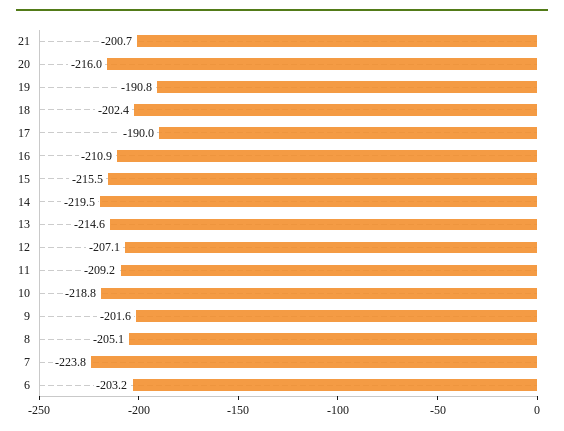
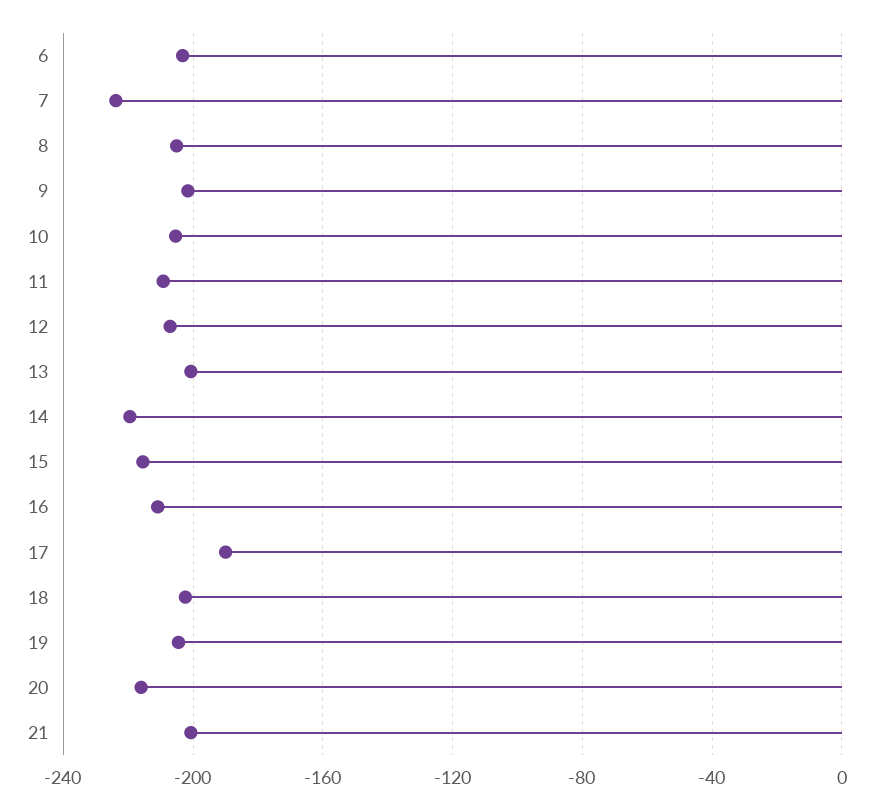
  {
    "21": -200.7,
    "20": -216,
-   "19": -190.8,
+   "19": -205,
    "18": -202.4,
    "17": -190,
    "16": -210.9,
    "15": -215.5,
    "14": -219.5,
-   "13": -214.6,
+   "13": -200,
    "12": -207.1,
    "11": -209.2,
-   "10": -218.8,
+   "10": -205,
    "9": -201.6,
    "8": -205.1,
    "7": -223.8,
    "6": -203.2
  }

